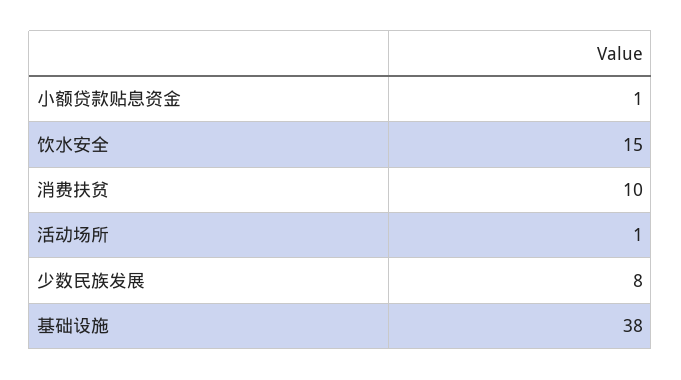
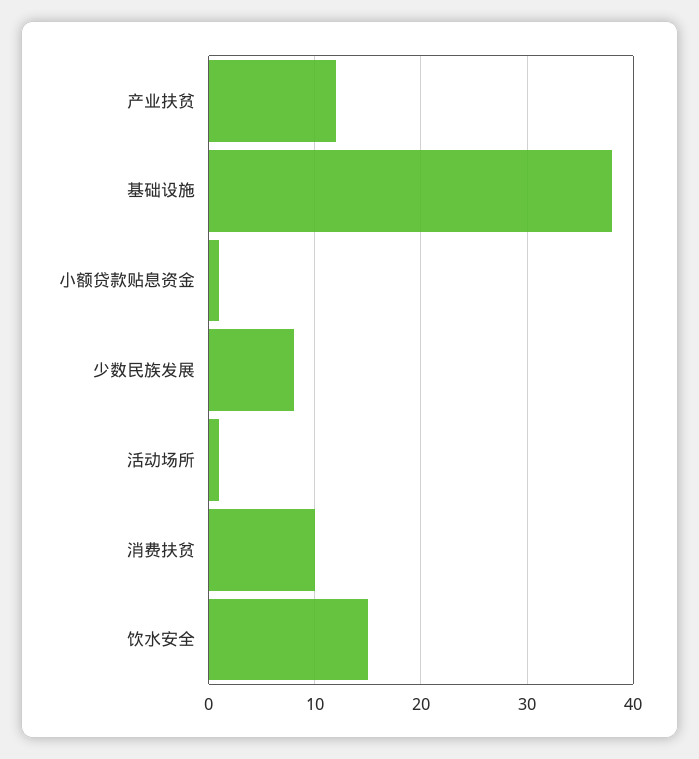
  {
    "小额贷款贴息资金": 1,
    "饮水安全": 15,
    "消费扶贫": 10,
    "活动场所": 1,
    "少数民族发展": 8,
-   "基础设施": 38
+   "基础设施": 38,
+   "产业扶贫": 12
  }

